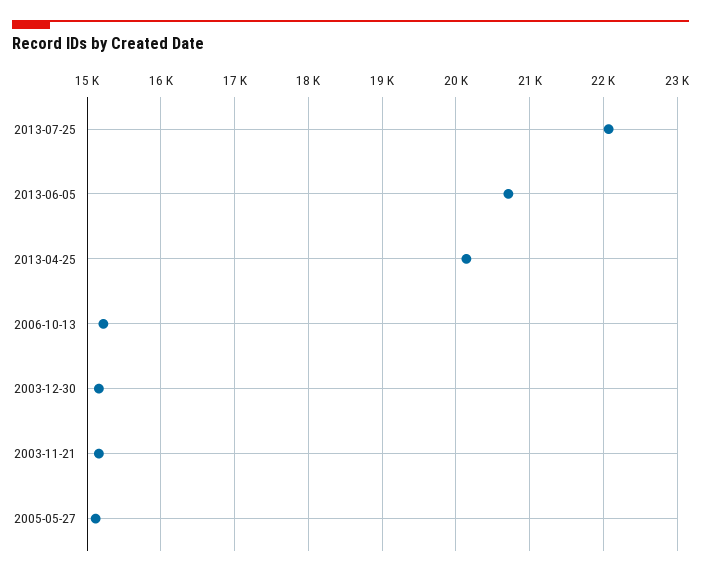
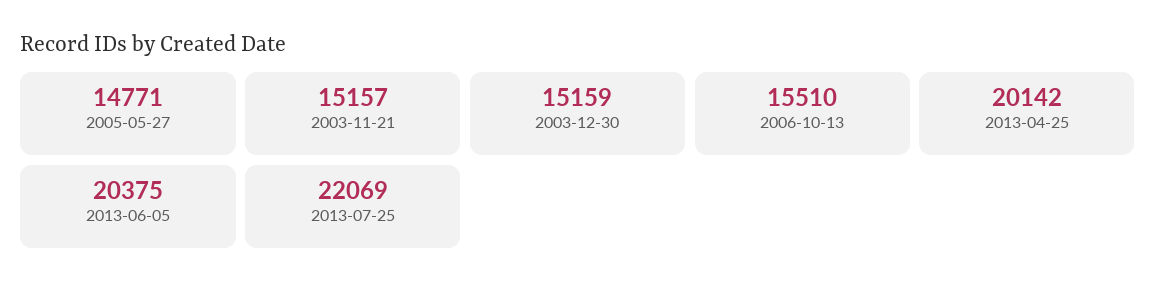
  {
    "2013-07-25": 22069,
-   "2013-06-05": 20700,
+   "2013-06-05": 20375,
    "2013-04-25": 20142,
-   "2006-10-13": 15200,
+   "2006-10-13": 15510,
    "2003-12-30": 15159,
    "2003-11-21": 15157,
-   "2005-05-27": 15100
+   "2005-05-27": 14771
  }

